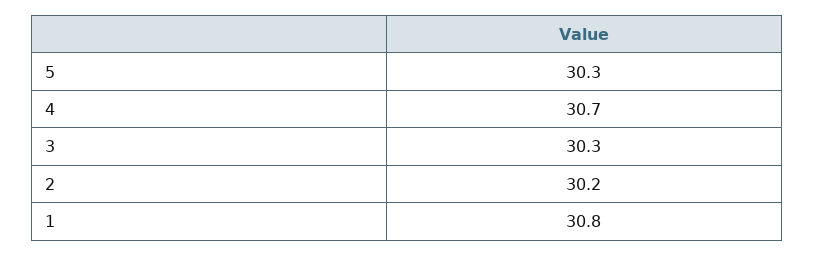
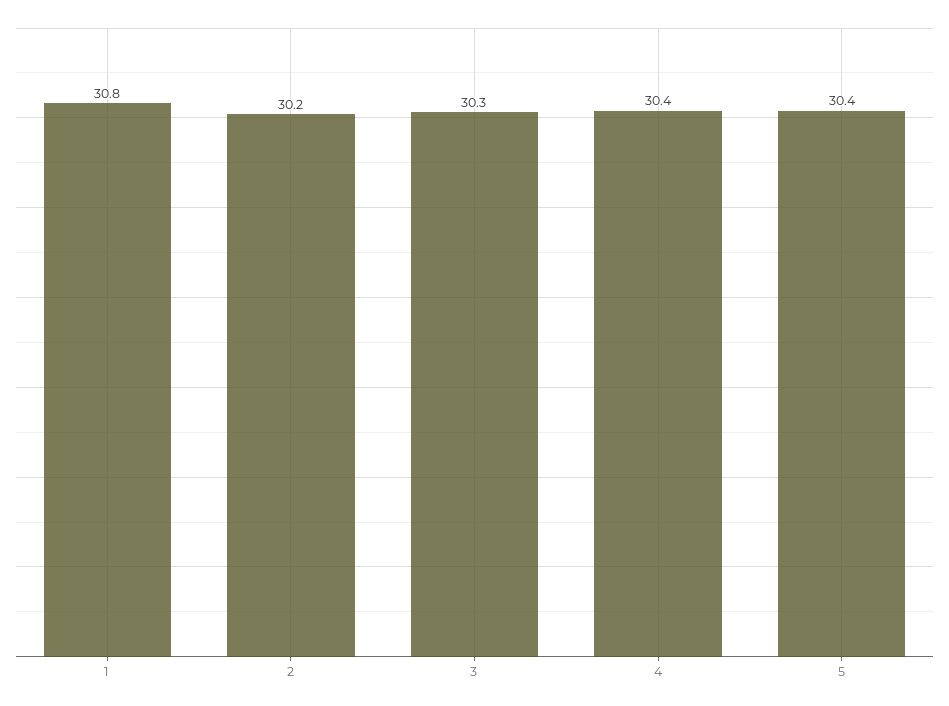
  {
-   "5": 30.3,
+   "5": 30.4,
-   "4": 30.7,
+   "4": 30.4,
    "3": 30.3,
    "2": 30.2,
    "1": 30.8
  }

